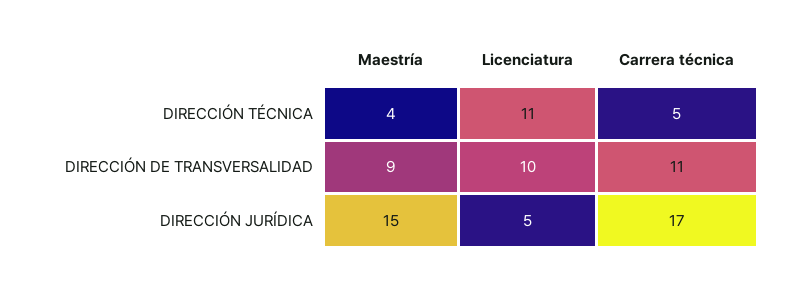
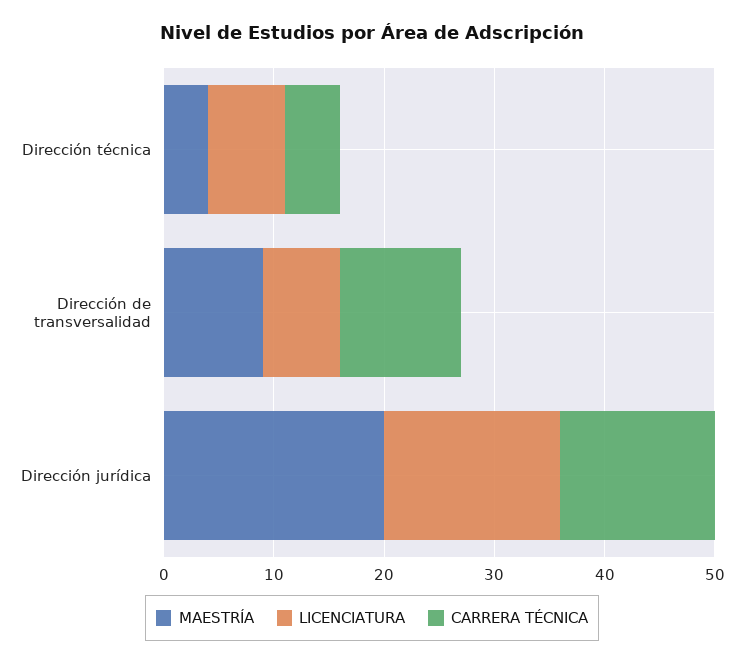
  {
    "Maestría": {
      "DIRECCIÓN TÉCNICA": 4,
      "DIRECCIÓN DE TRANSVERSALIDAD": 9,
-     "DIRECCIÓN JURÍDICA": 15
+     "DIRECCIÓN JURÍDICA": 20
    },
    "Licenciatura": {
-     "DIRECCIÓN TÉCNICA": 11,
+     "DIRECCIÓN TÉCNICA": 7,
-     "DIRECCIÓN DE TRANSVERSALIDAD": 10,
+     "DIRECCIÓN DE TRANSVERSALIDAD": 7,
-     "DIRECCIÓN JURÍDICA": 5
+     "DIRECCIÓN JURÍDICA": 16
    },
    "Carrera técnica": {
      "DIRECCIÓN TÉCNICA": 5,
      "DIRECCIÓN DE TRANSVERSALIDAD": 11,
-     "DIRECCIÓN JURÍDICA": 17
+     "DIRECCIÓN JURÍDICA": 14
    }
  }

